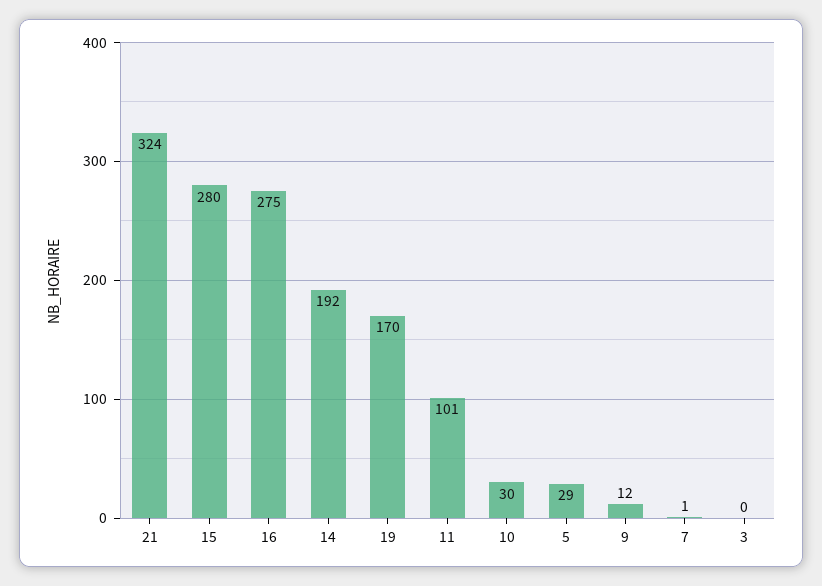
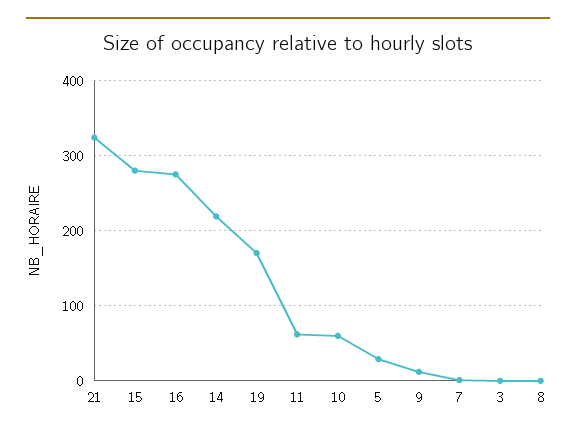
  {
    "21": 324,
    "15": 280,
    "16": 275,
-   "14": 192,
+   "14": 220,
    "19": 170,
-   "11": 101,
+   "11": 60,
-   "10": 30,
+   "10": 60,
    "5": 29,
    "9": 12,
    "7": 1,
-   "3": 0
+   "3": 0,
+   "8": 0
  }

